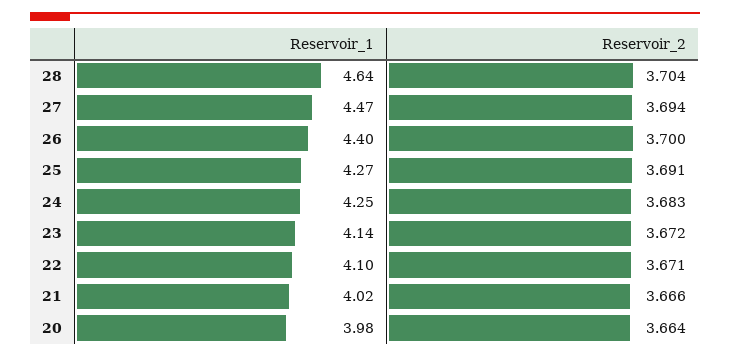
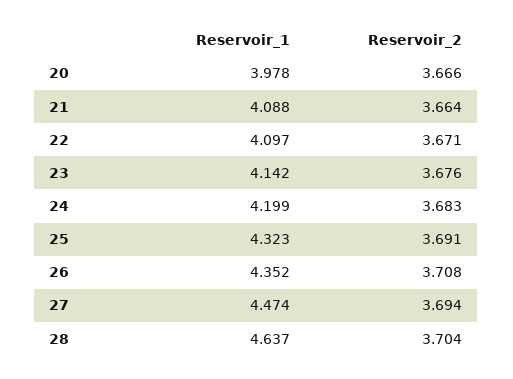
  {
    "Reservoir_1": {
      "28": 4.637,
      "27": 4.474,
-     "26": 4.4,
+     "26": 4.352,
-     "25": 4.27,
+     "25": 4.323,
-     "24": 4.25,
+     "24": 4.199,
      "23": 4.142,
      "22": 4.097,
-     "21": 4.02,
+     "21": 4.088,
      "20": 3.978
    },
    "Reservoir_2": {
      "28": 3.704,
      "27": 3.694,
-     "26": 3.7,
+     "26": 3.708,
      "25": 3.691,
      "24": 3.683,
-     "23": 3.672,
+     "23": 3.676,
      "22": 3.671,
-     "21": 3.666,
+     "21": 3.664,
-     "20": 3.664
+     "20": 3.666
    }
  }

